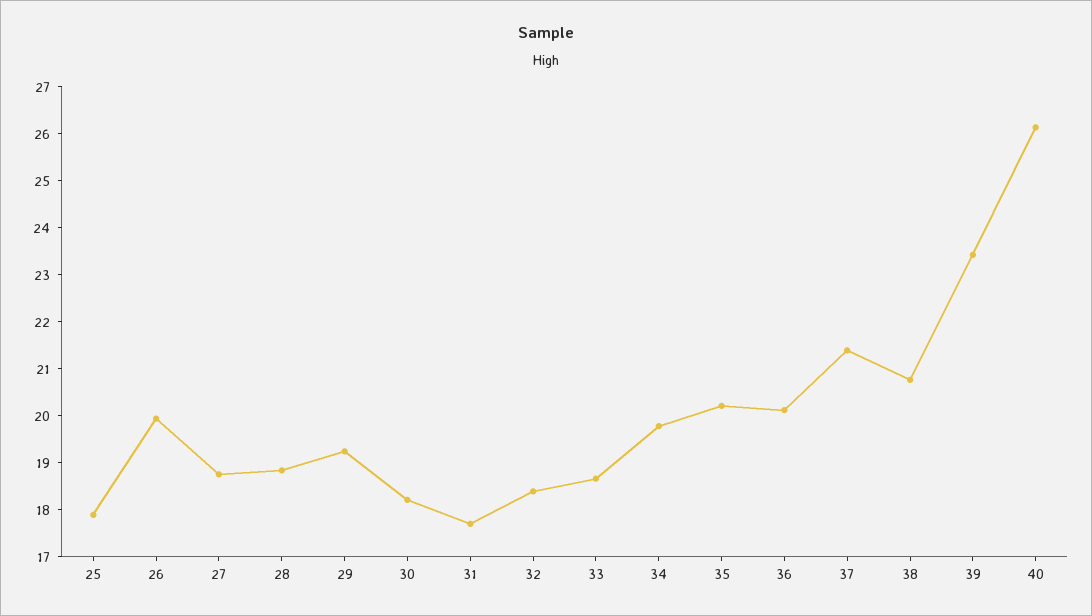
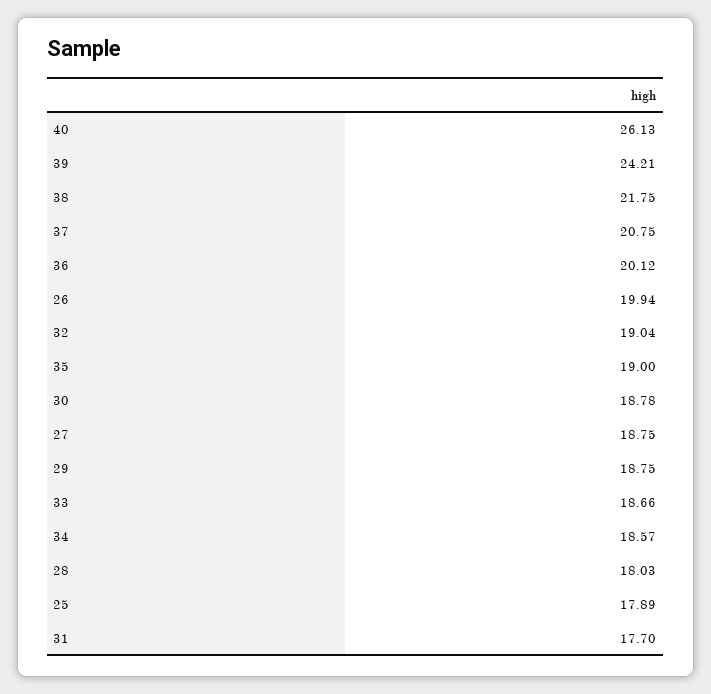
  {
    "25": 17.89,
    "26": 19.94,
    "27": 18.75,
-   "28": 18.8,
+   "28": 18.03,
-   "29": 19.2,
+   "29": 18.75,
-   "30": 18.2,
+   "30": 18.78,
    "31": 17.7,
-   "32": 18.4,
+   "32": 19.04,
    "33": 18.66,
-   "34": 19.8,
+   "34": 18.57,
-   "35": 20.2,
+   "35": 19,
    "36": 20.12,
-   "37": 21.4,
+   "37": 20.75,
-   "38": 20.8,
+   "38": 21.75,
-   "39": 23.4,
+   "39": 24.21,
    "40": 26.13
  }

